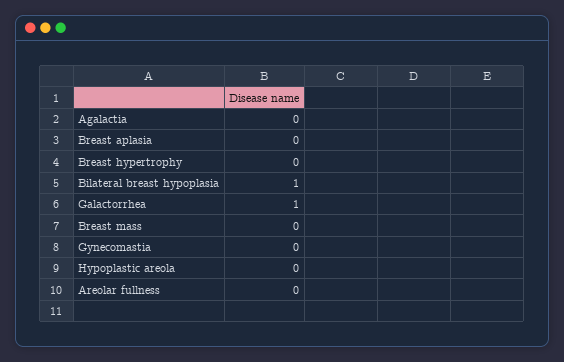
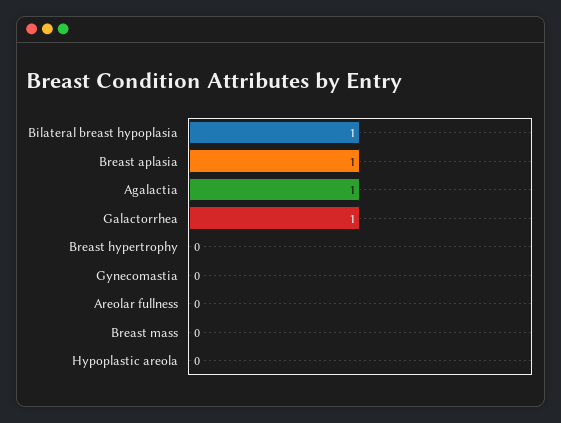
  {
-   "Agalactia": 0,
+   "Agalactia": 1,
-   "Breast aplasia": 0,
+   "Breast aplasia": 1,
    "Breast hypertrophy": 0,
    "Bilateral breast hypoplasia": 1,
    "Galactorrhea": 1,
    "Breast mass": 0,
    "Gynecomastia": 0,
    "Hypoplastic areola": 0,
    "Areolar fullness": 0
  }

